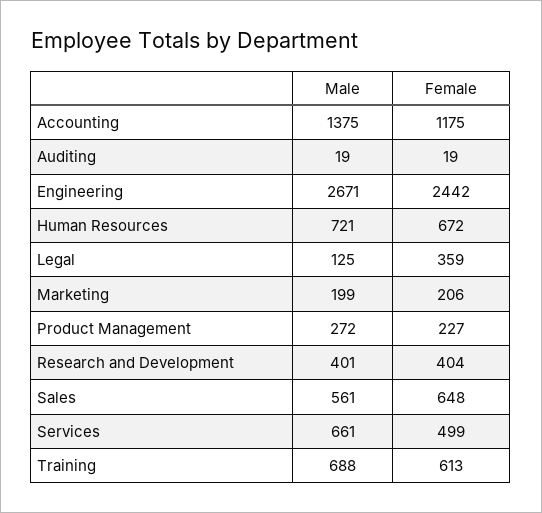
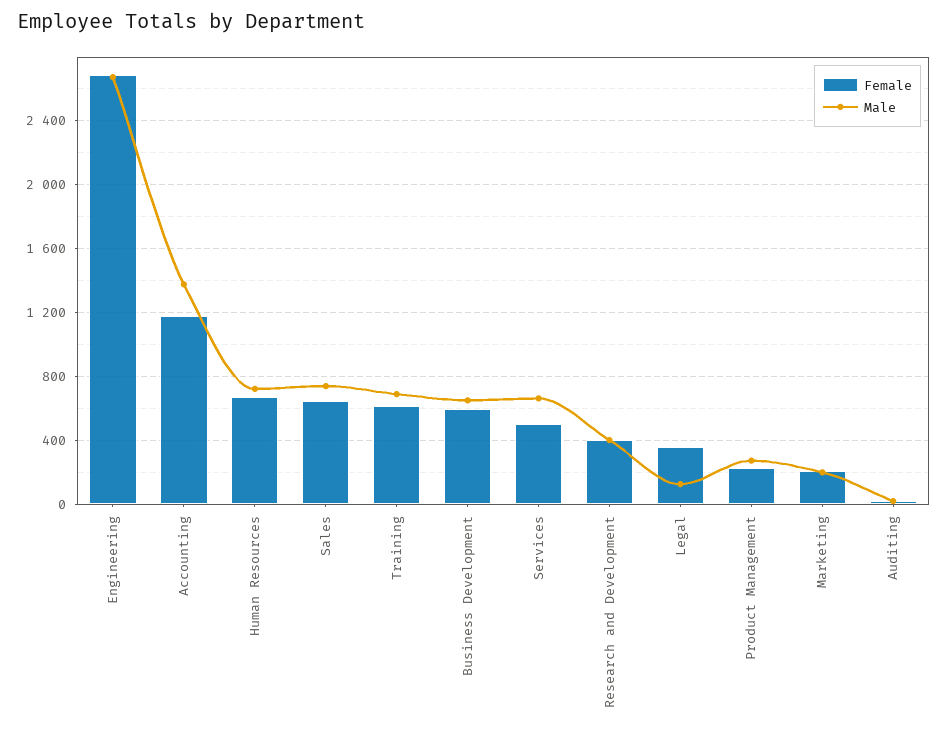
  {
    "Male": {
      "Accounting": 1375,
      "Auditing": 19,
      "Engineering": 2671,
      "Human Resources": 721,
      "Legal": 125,
      "Marketing": 199,
      "Product Management": 272,
      "Research and Development": 401,
-     "Sales": 561,
+     "Sales": 750,
      "Services": 661,
-     "Training": 688
+     "Training": 688,
+     "Business Development": 650
    },
    "Female": {
      "Accounting": 1175,
      "Auditing": 19,
-     "Engineering": 2442,
+     "Engineering": 2700,
      "Human Resources": 672,
      "Legal": 359,
      "Marketing": 206,
      "Product Management": 227,
      "Research and Development": 404,
      "Sales": 648,
      "Services": 499,
-     "Training": 613
+     "Training": 613,
+     "Business Development": 600
    }
  }

